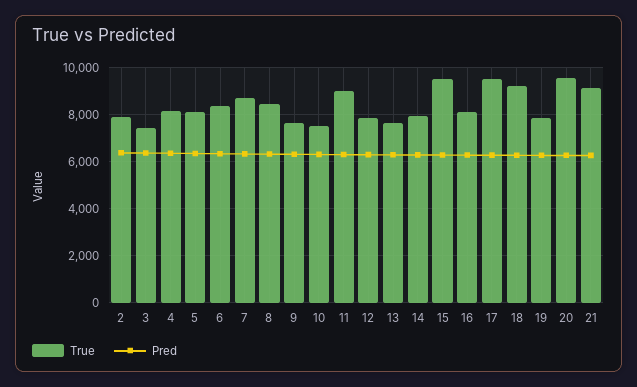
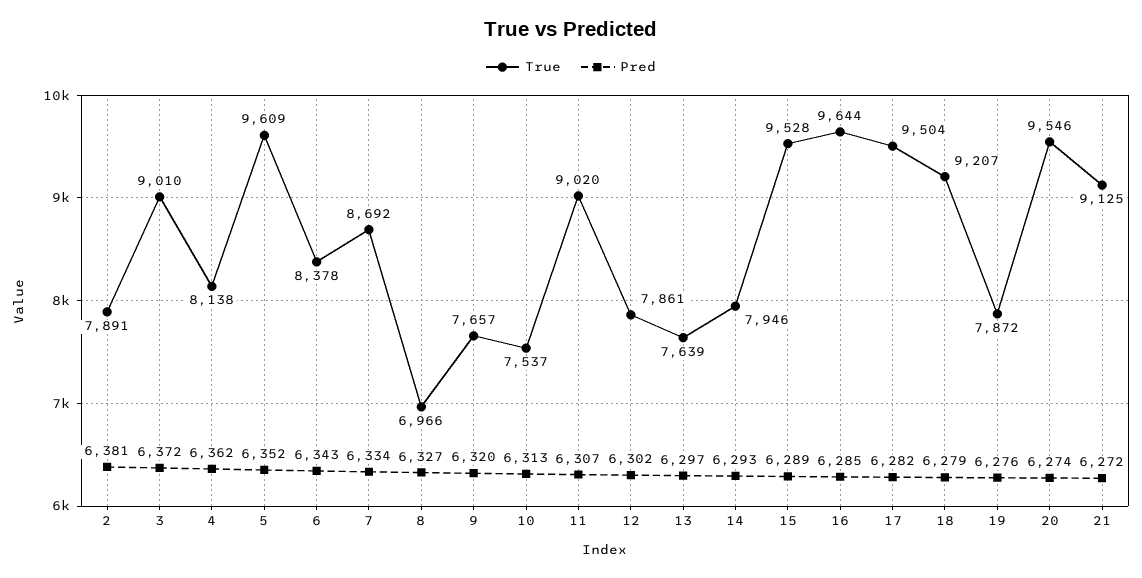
  {
    "True": {
      "2": 7891,
-     "3": 7500,
+     "3": 9010,
      "4": 8138,
-     "5": 8000,
+     "5": 9609,
      "6": 8378,
      "7": 8692,
-     "8": 8500,
+     "8": 6966,
      "9": 7657,
      "10": 7537,
      "11": 9020,
      "12": 7861,
      "13": 7639,
      "14": 7946,
      "15": 9528,
-     "16": 8000,
+     "16": 9644,
      "17": 9504,
      "18": 9207,
      "19": 7872,
      "20": 9546,
      "21": 9125
    },
    "Pred": {
      "2": 6381,
      "3": 6372,
      "4": 6362,
      "5": 6352,
      "6": 6343,
      "7": 6334,
      "8": 6327,
      "9": 6320,
      "10": 6313,
      "11": 6307,
      "12": 6302,
      "13": 6297,
      "14": 6293,
      "15": 6289,
      "16": 6285,
      "17": 6282,
      "18": 6279,
      "19": 6276,
      "20": 6274,
      "21": 6272
    }
  }

